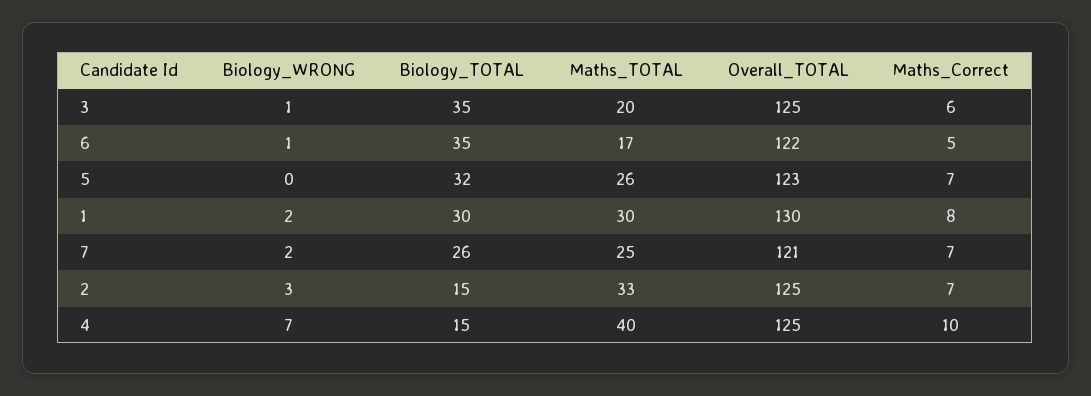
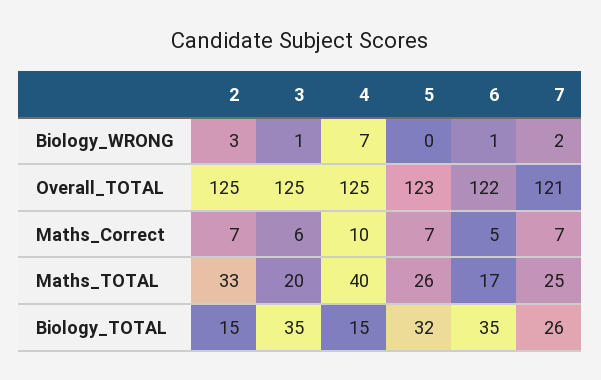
  {
    "Biology_WRONG": {
      "3": 1,
      "6": 1,
      "5": 0,
-     "1": 2,
      "7": 2,
      "2": 3,
      "4": 7
    },
    "Biology_TOTAL": {
      "3": 35,
      "6": 35,
      "5": 32,
-     "1": 30,
      "7": 26,
      "2": 15,
      "4": 15
    },
    "Maths_TOTAL": {
      "3": 20,
      "6": 17,
      "5": 26,
-     "1": 30,
      "7": 25,
      "2": 33,
      "4": 40
    },
    "Overall_TOTAL": {
      "3": 125,
      "6": 122,
      "5": 123,
-     "1": 130,
      "7": 121,
      "2": 125,
      "4": 125
    },
    "Maths_Correct": {
      "3": 6,
      "6": 5,
      "5": 7,
-     "1": 8,
      "7": 7,
      "2": 7,
      "4": 10
    }
  }

